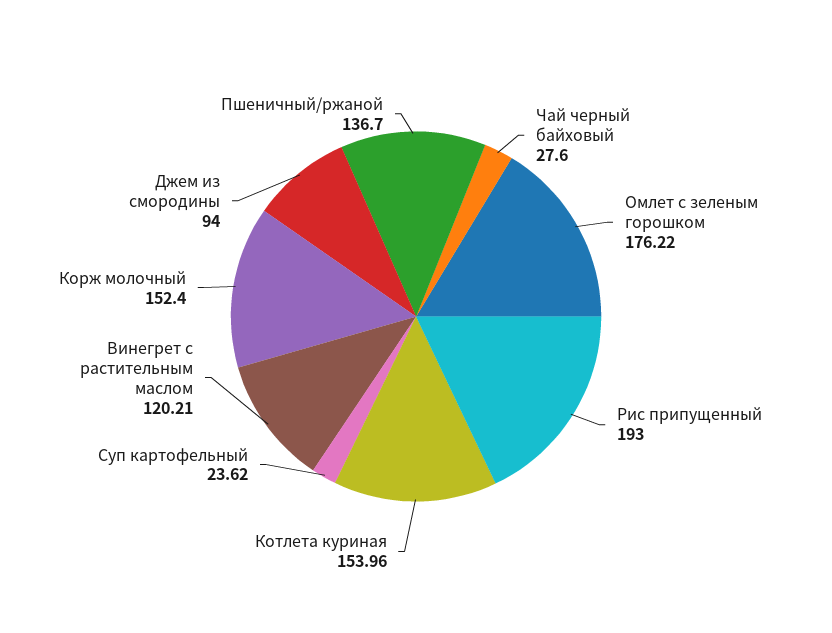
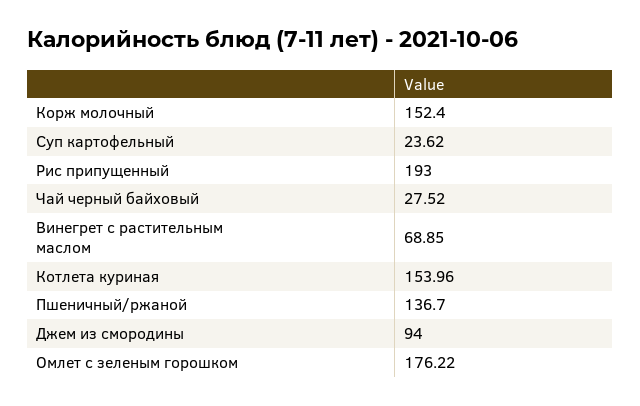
  {
-   "Чай черный байховый": 27.6,
+   "Чай черный байховый": 27.52,
    "Омлет с зеленым горошком": 176.22,
    "Рис припущенный": 193,
    "Котлета куриная": 153.96,
    "Суп картофельный": 23.62,
-   "Винегрет с растительным маслом": 120.21,
+   "Винегрет с растительным маслом": 68.85,
    "Корж молочный": 152.4,
    "Джем из смородины": 94,
    "Пшеничный/ржаной": 136.7
  }

